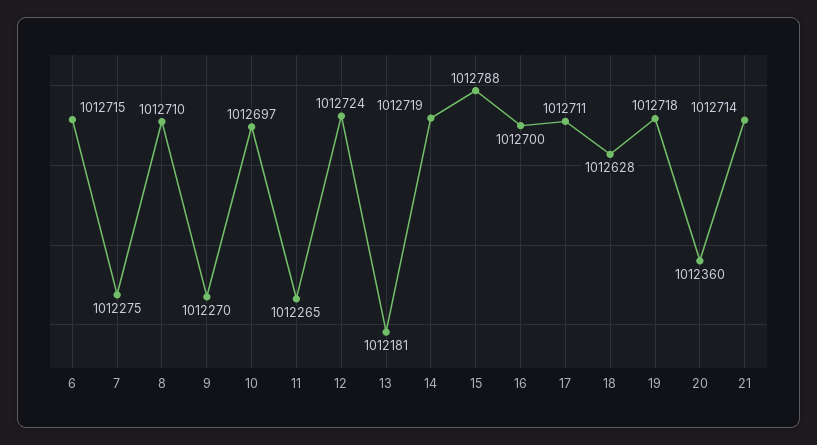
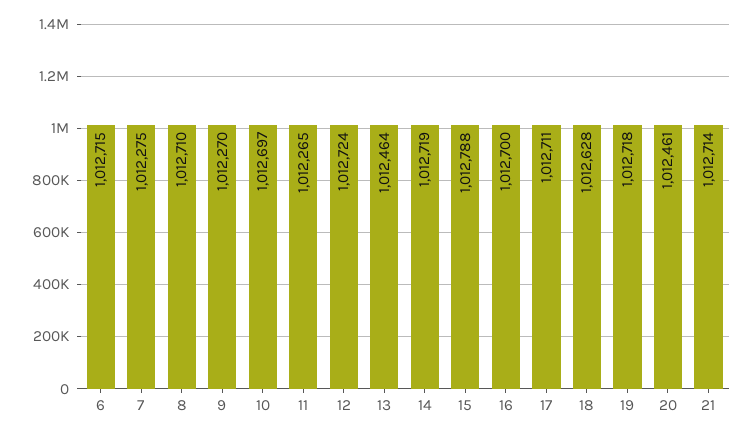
  {
    "6": 1012715,
    "7": 1012275,
    "8": 1012710,
    "9": 1012270,
    "10": 1012697,
    "11": 1012265,
    "12": 1012724,
-   "13": 1012181,
+   "13": 1012464,
    "14": 1012719,
    "15": 1012788,
    "16": 1012700,
    "17": 1012711,
    "18": 1012628,
    "19": 1012718,
-   "20": 1012360,
+   "20": 1012461,
    "21": 1012714
  }

